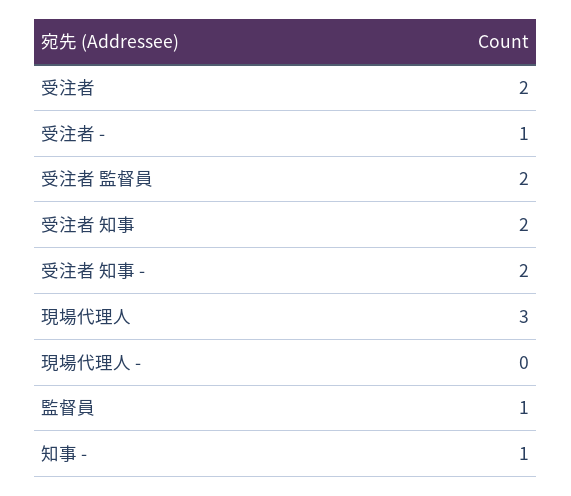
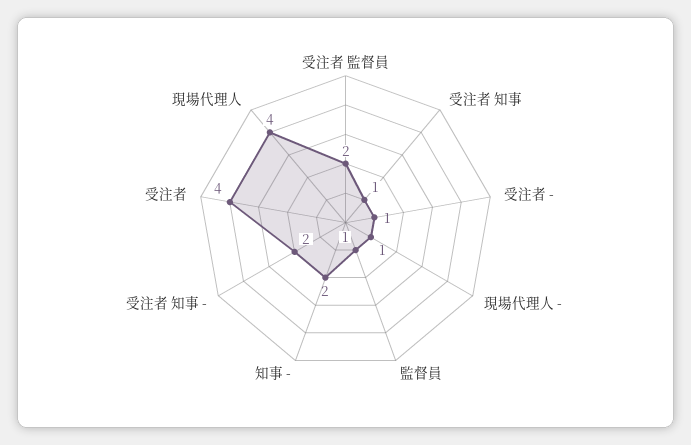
  {
-   "受注者": 2,
+   "受注者": 4,
    "受注者 -": 1,
    "受注者 監督員": 2,
-   "受注者 知事": 2,
+   "受注者 知事": 1,
    "受注者 知事 -": 2,
-   "現場代理人": 3,
+   "現場代理人": 4,
-   "現場代理人 -": 0,
+   "現場代理人 -": 1,
    "監督員": 1,
-   "知事 -": 1
+   "知事 -": 2
  }

